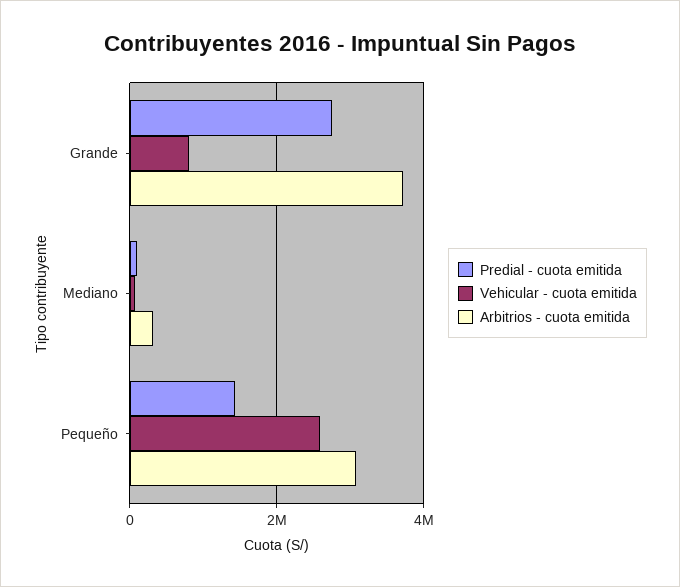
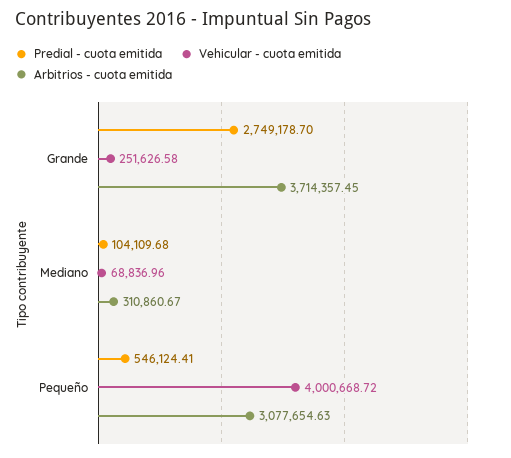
  {
    "Predial - cuota emitida": {
      "Grande": 2749178.7,
      "Mediano": 104109.68,
-     "Pequeño": 1400000
+     "Pequeño": 546124.41
    },
    "Vehicular - cuota emitida": {
-     "Grande": 800000,
+     "Grande": 251626.58,
      "Mediano": 68836.96,
-     "Pequeño": 2600000
+     "Pequeño": 4000668.72
    },
    "Arbitrios - cuota emitida": {
      "Grande": 3714357.45,
      "Mediano": 310860.67,
      "Pequeño": 3077654.63
    }
  }

